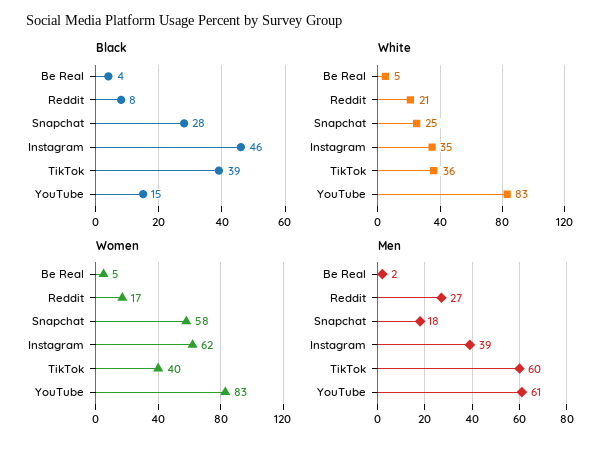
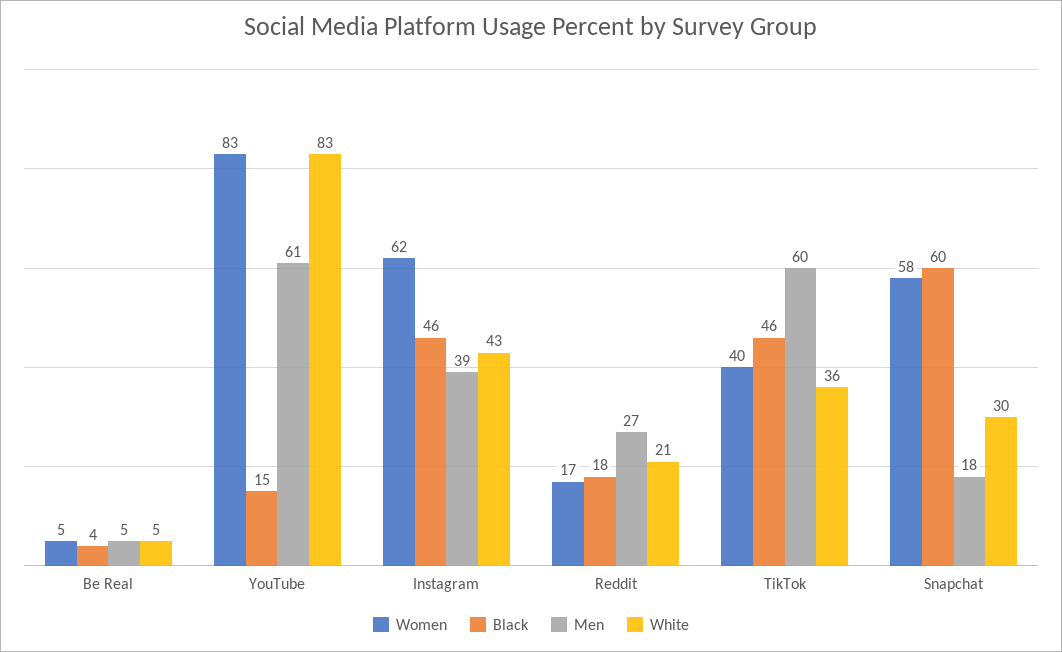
  {
    "Black": {
      "Be Real": 4,
-     "Reddit": 8,
+     "Reddit": 18,
-     "Snapchat": 28,
+     "Snapchat": 60,
      "Instagram": 46,
-     "TikTok": 39,
+     "TikTok": 46,
      "YouTube": 15
    },
    "White": {
      "Be Real": 5,
      "Reddit": 21,
-     "Snapchat": 25,
+     "Snapchat": 30,
-     "Instagram": 35,
+     "Instagram": 43,
      "TikTok": 36,
      "YouTube": 83
    },
    "Women": {
      "Be Real": 5,
      "Reddit": 17,
      "Snapchat": 58,
      "Instagram": 62,
      "TikTok": 40,
      "YouTube": 83
    },
    "Men": {
-     "Be Real": 2,
+     "Be Real": 5,
      "Reddit": 27,
      "Snapchat": 18,
      "Instagram": 39,
      "TikTok": 60,
      "YouTube": 61
    }
  }

